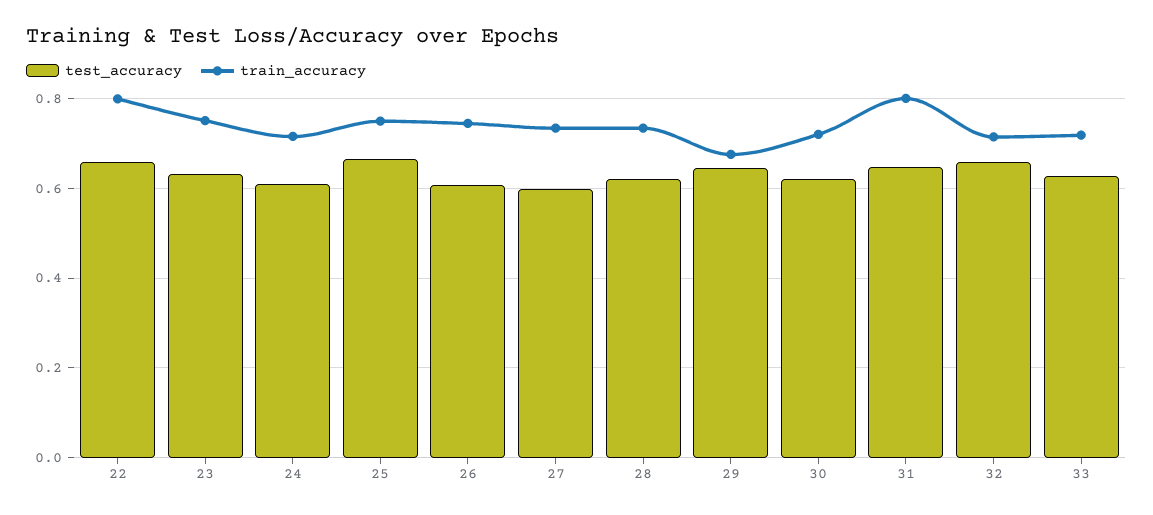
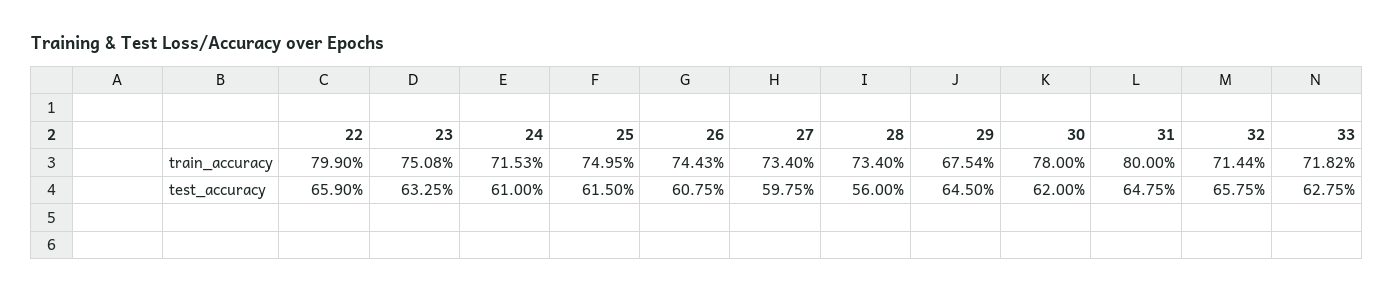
  {
    "test_accuracy": {
      "22": 0.659,
      "23": 0.6325,
      "24": 0.61,
-     "25": 0.66,
+     "25": 0.615,
      "26": 0.6075,
      "27": 0.5975,
-     "28": 0.62,
+     "28": 0.56,
      "29": 0.645,
      "30": 0.62,
      "31": 0.6475,
      "32": 0.6575,
      "33": 0.6275
    },
    "train_accuracy": {
      "22": 0.799,
      "23": 0.7508,
      "24": 0.7153,
      "25": 0.7495,
      "26": 0.7443,
      "27": 0.734,
      "28": 0.734,
      "29": 0.6754,
-     "30": 0.72,
+     "30": 0.78,
      "31": 0.8,
      "32": 0.7144,
      "33": 0.7182
    }
  }

